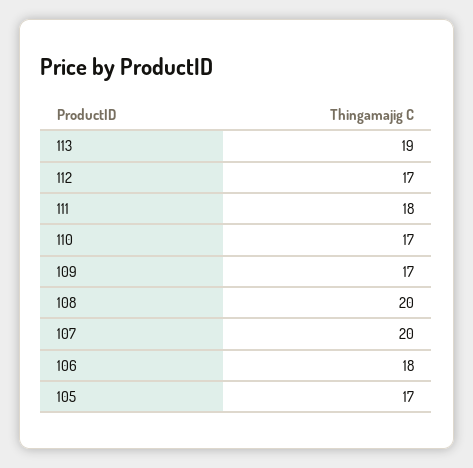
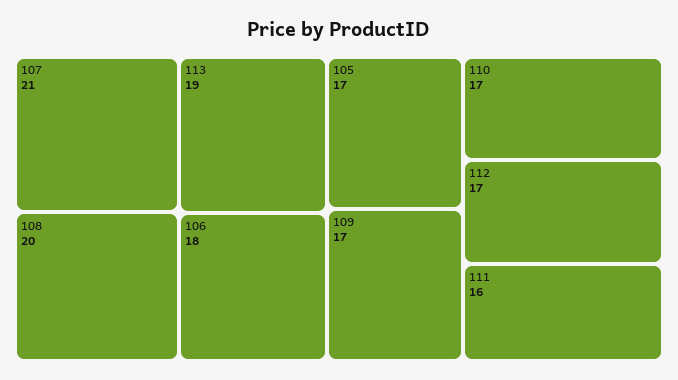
  {
    "113": 19,
    "112": 17,
-   "111": 18,
+   "111": 16,
    "110": 17,
    "109": 17,
    "108": 20,
-   "107": 20,
+   "107": 21,
    "106": 18,
    "105": 17
  }

